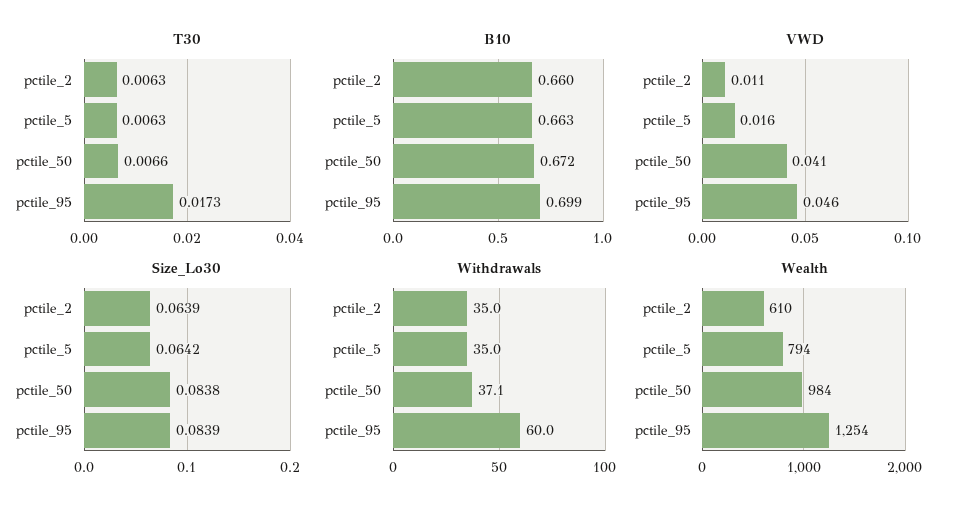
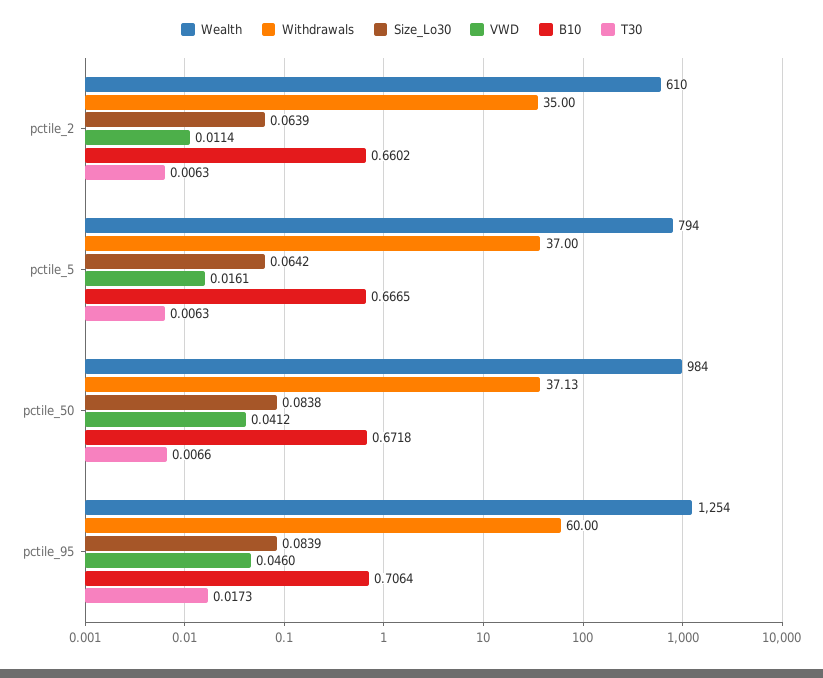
  {
    "T30": {
      "pctile_2": 0.0063,
      "pctile_5": 0.0063,
      "pctile_50": 0.0066,
      "pctile_95": 0.0173
    },
    "B10": {
      "pctile_2": 0.6602,
-     "pctile_5": 0.663,
+     "pctile_5": 0.6665,
      "pctile_50": 0.6718,
-     "pctile_95": 0.699
+     "pctile_95": 0.7064
    },
    "VWD": {
      "pctile_2": 0.0114,
      "pctile_5": 0.0161,
      "pctile_50": 0.0412,
      "pctile_95": 0.046
    },
    "Size_Lo30": {
      "pctile_2": 0.0639,
      "pctile_5": 0.0642,
      "pctile_50": 0.0838,
      "pctile_95": 0.0839
    },
    "Withdrawals": {
      "pctile_2": 35,
-     "pctile_5": 35,
+     "pctile_5": 37,
      "pctile_50": 37.13,
      "pctile_95": 60
    },
    "Wealth": {
      "pctile_2": 610,
      "pctile_5": 794,
      "pctile_50": 984,
      "pctile_95": 1254
    }
  }

